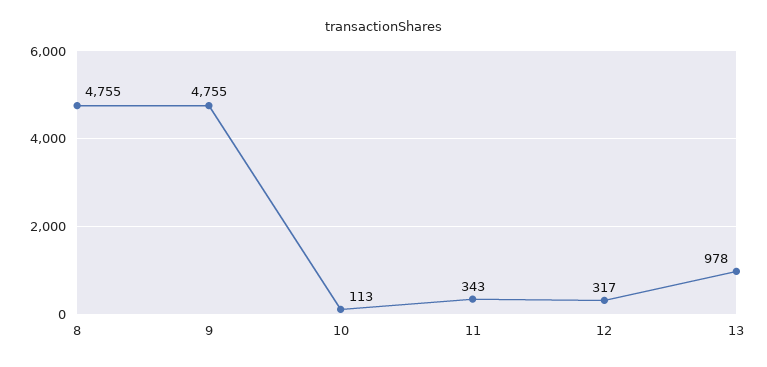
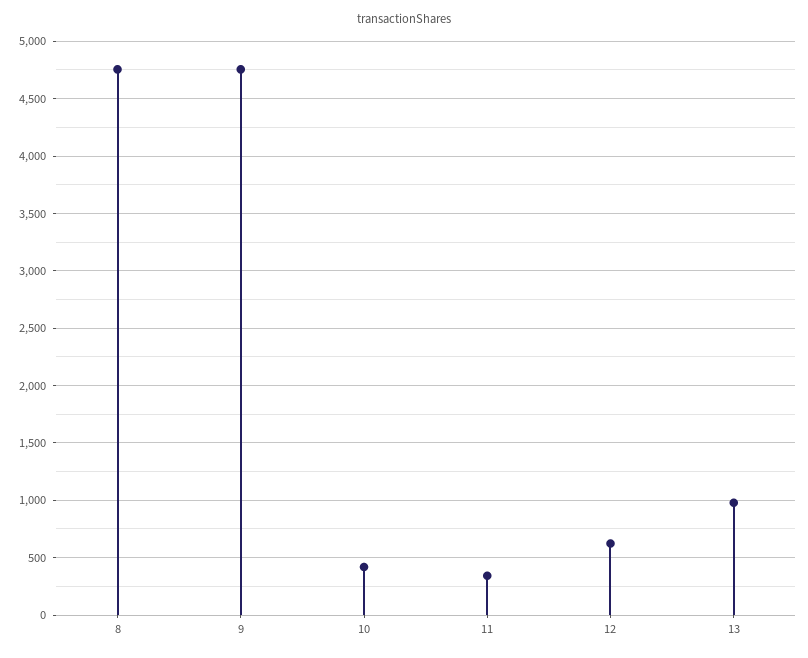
  {
    "8": 4755,
    "9": 4755,
-   "10": 113,
+   "10": 400,
    "11": 343,
-   "12": 317,
+   "12": 600,
    "13": 978
  }

